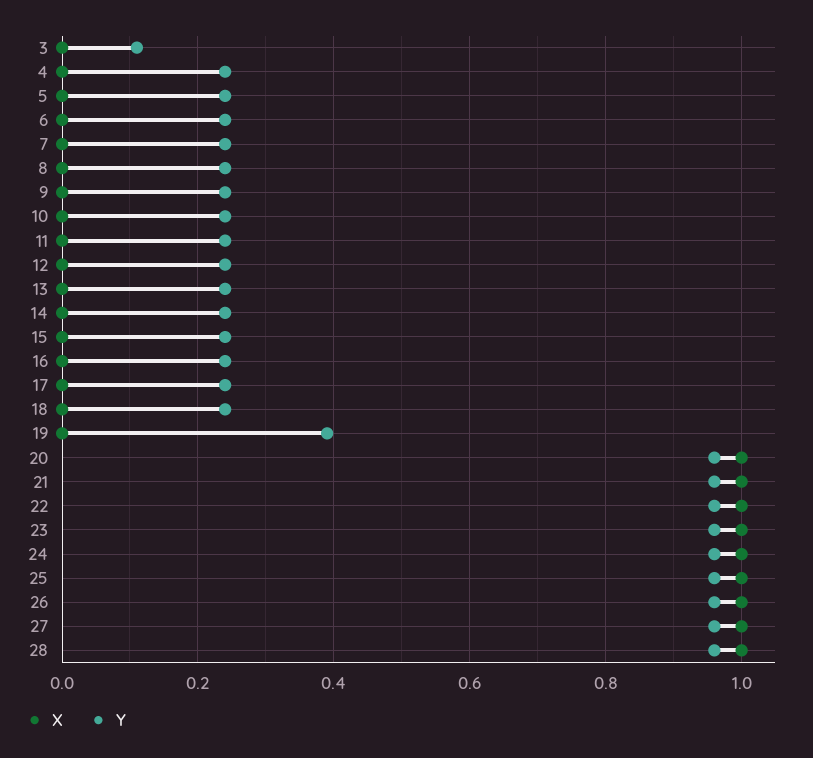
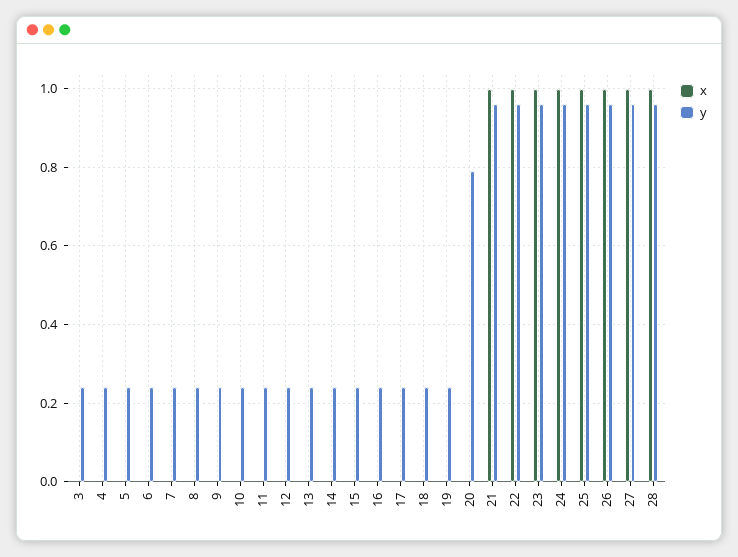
  {
    "X": {
      "3": 0,
      "4": 0,
      "5": 0,
      "6": 0,
      "7": 0,
      "8": 0,
      "9": 0,
      "10": 0,
      "11": 0,
      "12": 0,
      "13": 0,
      "14": 0,
      "15": 0,
      "16": 0,
      "17": 0,
      "18": 0,
      "19": 0,
-     "20": 1,
+     "20": 0,
      "21": 1,
      "22": 1,
      "23": 1,
      "24": 1,
      "25": 1,
      "26": 1,
      "27": 1,
      "28": 1
    },
    "Y": {
-     "3": 0.1,
+     "3": 0.25,
      "4": 0.25,
      "5": 0.25,
      "6": 0.25,
      "7": 0.25,
      "8": 0.25,
      "9": 0.25,
      "10": 0.25,
      "11": 0.25,
      "12": 0.25,
      "13": 0.25,
      "14": 0.25,
      "15": 0.25,
      "16": 0.25,
      "17": 0.25,
      "18": 0.25,
-     "19": 0.4,
+     "19": 0.25,
-     "20": 0.95,
+     "20": 0.8,
      "21": 0.95,
      "22": 0.95,
      "23": 0.95,
      "24": 0.95,
      "25": 0.95,
      "26": 0.95,
      "27": 0.95,
      "28": 0.95
    }
  }

